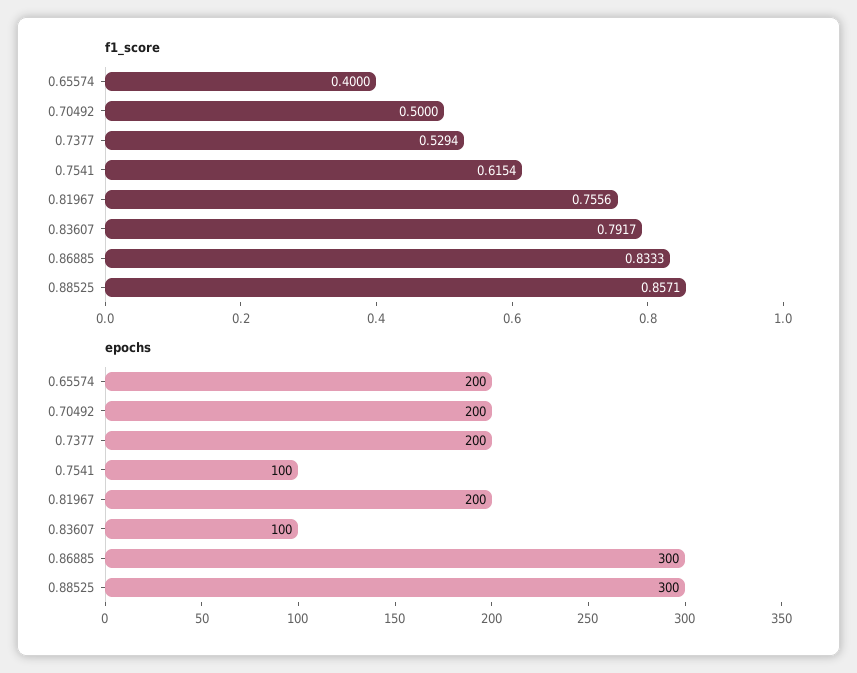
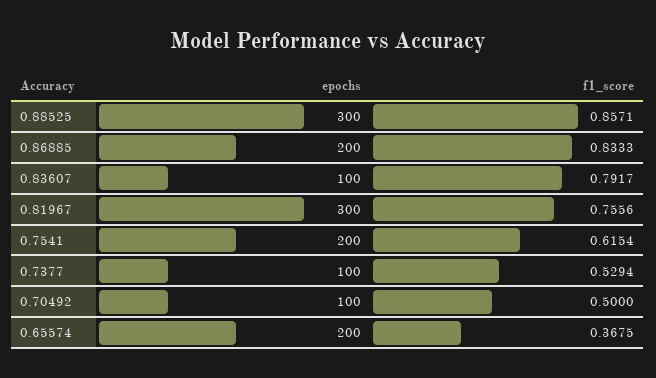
  {
    "f1_score": {
-     "0.65574": 0.4,
+     "0.65574": 0.3675,
      "0.70492": 0.5,
      "0.7377": 0.5294,
      "0.7541": 0.6154,
      "0.81967": 0.7556,
      "0.83607": 0.7917,
      "0.86885": 0.8333,
      "0.88525": 0.8571
    },
    "epochs": {
      "0.65574": 200,
-     "0.70492": 200,
+     "0.70492": 100,
-     "0.7377": 200,
+     "0.7377": 100,
-     "0.7541": 100,
+     "0.7541": 200,
-     "0.81967": 200,
+     "0.81967": 300,
      "0.83607": 100,
-     "0.86885": 300,
+     "0.86885": 200,
      "0.88525": 300
    }
  }

